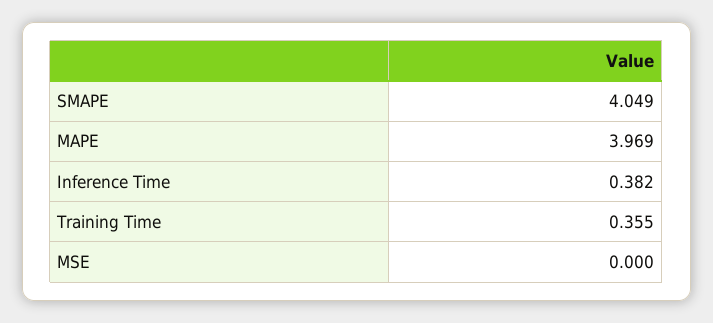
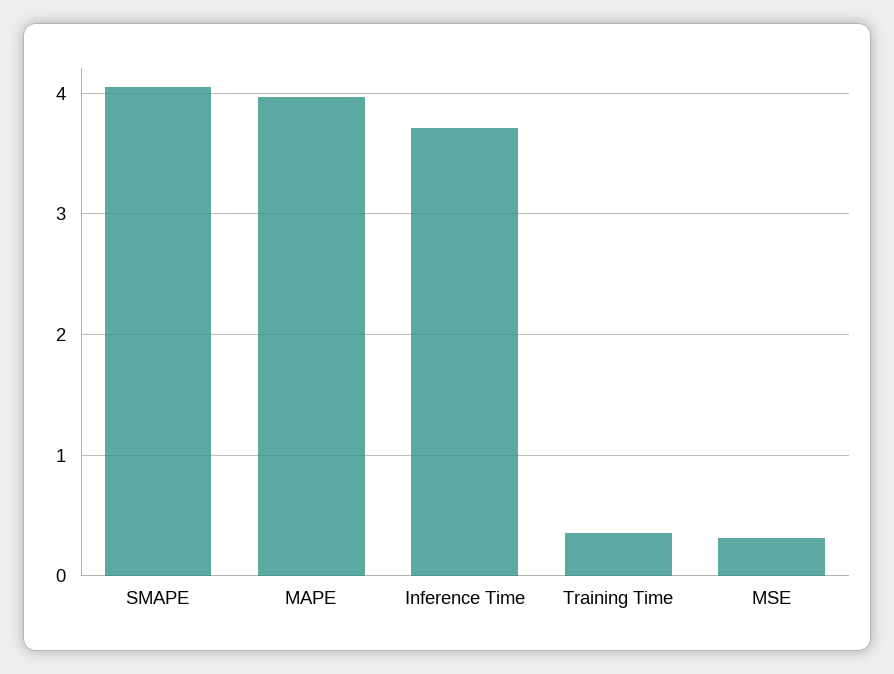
  {
    "SMAPE": 4.049,
    "MAPE": 3.969,
-   "Inference Time": 0.382,
+   "Inference Time": 3.7,
    "Training Time": 0.355,
-   "MSE": 0
+   "MSE": 0.3
  }

